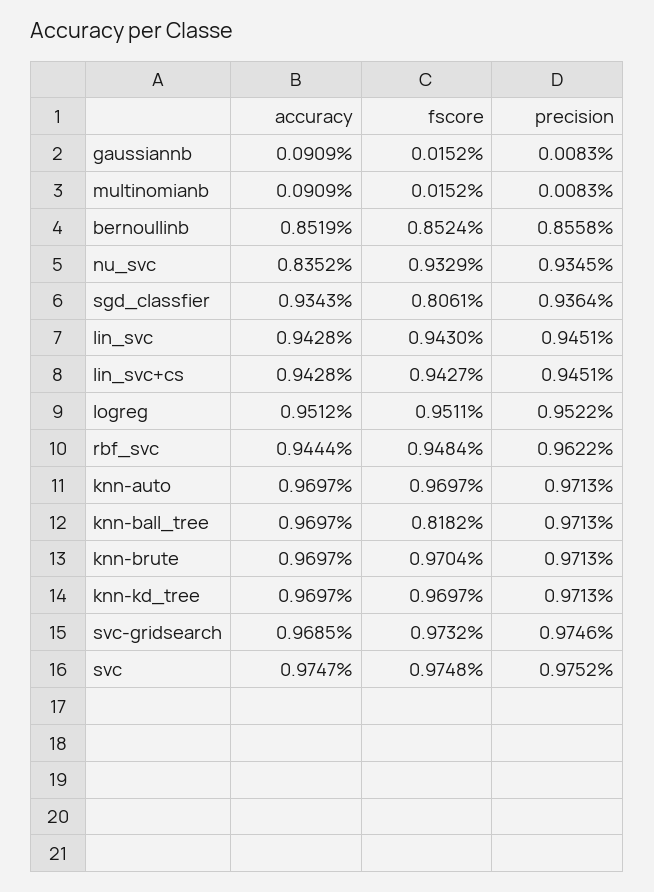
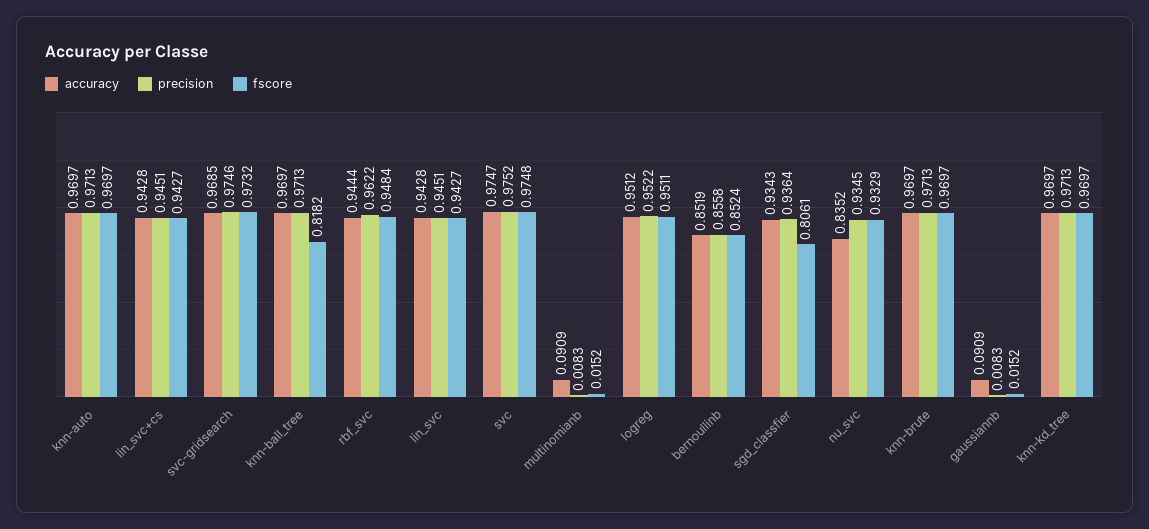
  {
    "accuracy": {
      "gaussiannb": 0.0909,
      "multinomianb": 0.0909,
      "bernoullinb": 0.8519,
      "nu_svc": 0.8352,
      "sgd_classfier": 0.9343,
      "lin_svc": 0.9428,
      "lin_svc+cs": 0.9428,
      "logreg": 0.9512,
      "rbf_svc": 0.9444,
      "knn-auto": 0.9697,
      "knn-ball_tree": 0.9697,
      "knn-brute": 0.9697,
      "knn-kd_tree": 0.9697,
      "svc-gridsearch": 0.9685,
      "svc": 0.9747
    },
    "fscore": {
      "gaussiannb": 0.0152,
      "multinomianb": 0.0152,
      "bernoullinb": 0.8524,
      "nu_svc": 0.9329,
      "sgd_classfier": 0.8061,
-     "lin_svc": 0.943,
+     "lin_svc": 0.9427,
      "lin_svc+cs": 0.9427,
      "logreg": 0.9511,
      "rbf_svc": 0.9484,
      "knn-auto": 0.9697,
      "knn-ball_tree": 0.8182,
-     "knn-brute": 0.9704,
+     "knn-brute": 0.9697,
      "knn-kd_tree": 0.9697,
      "svc-gridsearch": 0.9732,
      "svc": 0.9748
    },
    "precision": {
      "gaussiannb": 0.0083,
      "multinomianb": 0.0083,
      "bernoullinb": 0.8558,
      "nu_svc": 0.9345,
      "sgd_classfier": 0.9364,
      "lin_svc": 0.9451,
      "lin_svc+cs": 0.9451,
      "logreg": 0.9522,
      "rbf_svc": 0.9622,
      "knn-auto": 0.9713,
      "knn-ball_tree": 0.9713,
      "knn-brute": 0.9713,
      "knn-kd_tree": 0.9713,
      "svc-gridsearch": 0.9746,
      "svc": 0.9752
    }
  }

